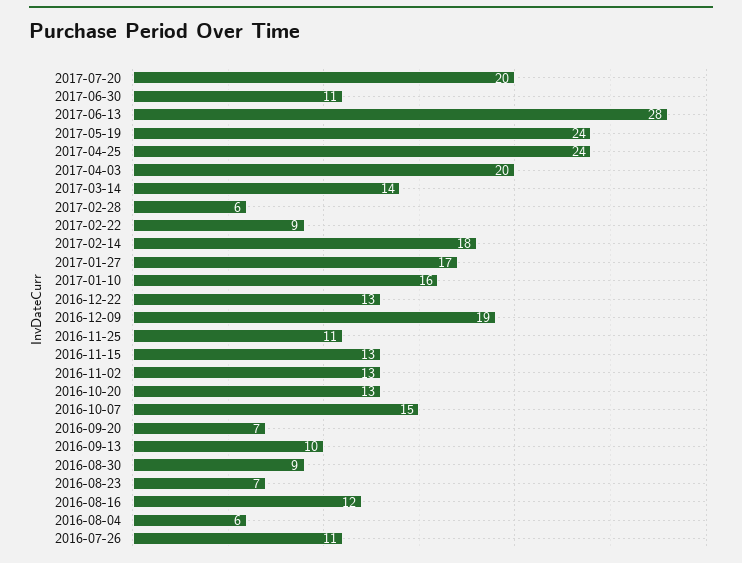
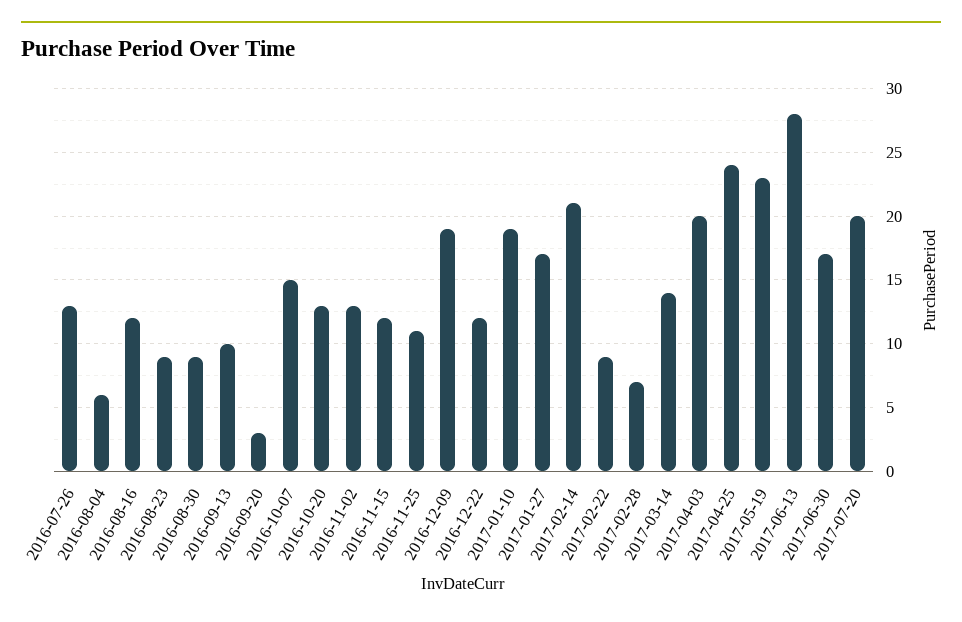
  {
    "2017-07-20": 20,
-   "2017-06-30": 11,
+   "2017-06-30": 17,
    "2017-06-13": 28,
-   "2017-05-19": 24,
+   "2017-05-19": 23,
    "2017-04-25": 24,
    "2017-04-03": 20,
    "2017-03-14": 14,
-   "2017-02-28": 6,
+   "2017-02-28": 7,
    "2017-02-22": 9,
-   "2017-02-14": 18,
+   "2017-02-14": 21,
    "2017-01-27": 17,
-   "2017-01-10": 16,
+   "2017-01-10": 19,
-   "2016-12-22": 13,
+   "2016-12-22": 12,
    "2016-12-09": 19,
    "2016-11-25": 11,
-   "2016-11-15": 13,
+   "2016-11-15": 12,
    "2016-11-02": 13,
    "2016-10-20": 13,
    "2016-10-07": 15,
-   "2016-09-20": 7,
+   "2016-09-20": 3,
    "2016-09-13": 10,
    "2016-08-30": 9,
-   "2016-08-23": 7,
+   "2016-08-23": 9,
    "2016-08-16": 12,
    "2016-08-04": 6,
-   "2016-07-26": 11
+   "2016-07-26": 13
  }

